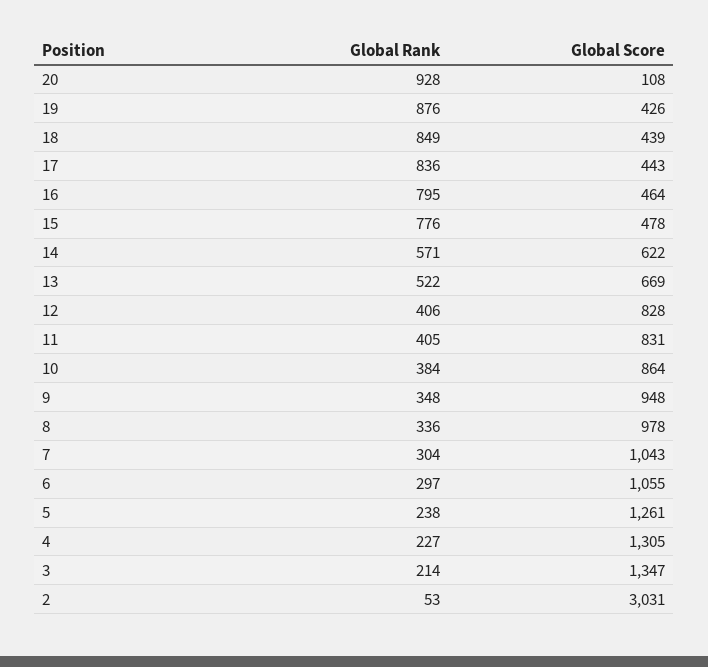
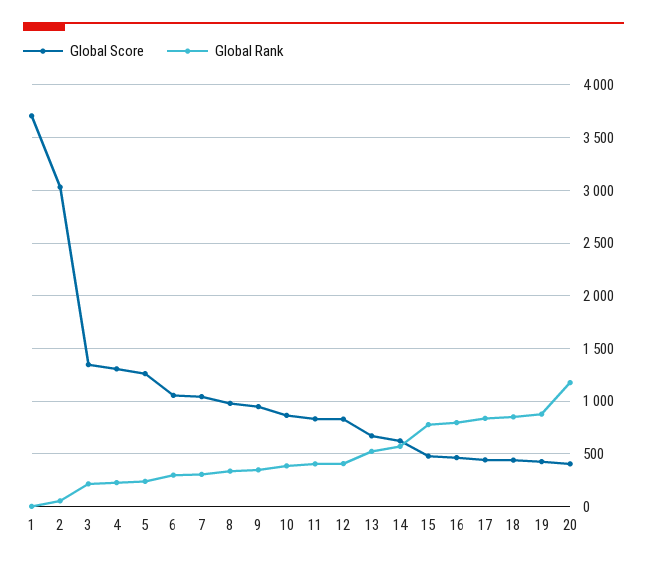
  {
    "Global Rank": {
-     "20": 928,
+     "20": 1200,
      "19": 876,
      "18": 849,
      "17": 836,
      "16": 795,
      "15": 776,
      "14": 571,
      "13": 522,
      "12": 406,
      "11": 405,
      "10": 384,
      "9": 348,
      "8": 336,
      "7": 304,
      "6": 297,
      "5": 238,
      "4": 227,
      "3": 214,
-     "2": 53
+     "2": 53,
+     "1": 0
    },
    "Global Score": {
-     "20": 108,
+     "20": 400,
      "19": 426,
      "18": 439,
      "17": 443,
      "16": 464,
      "15": 478,
      "14": 622,
      "13": 669,
      "12": 828,
      "11": 831,
      "10": 864,
      "9": 948,
      "8": 978,
      "7": 1043,
      "6": 1055,
      "5": 1261,
      "4": 1305,
      "3": 1347,
-     "2": 3031
+     "2": 3031,
+     "1": 3700
    }
  }

